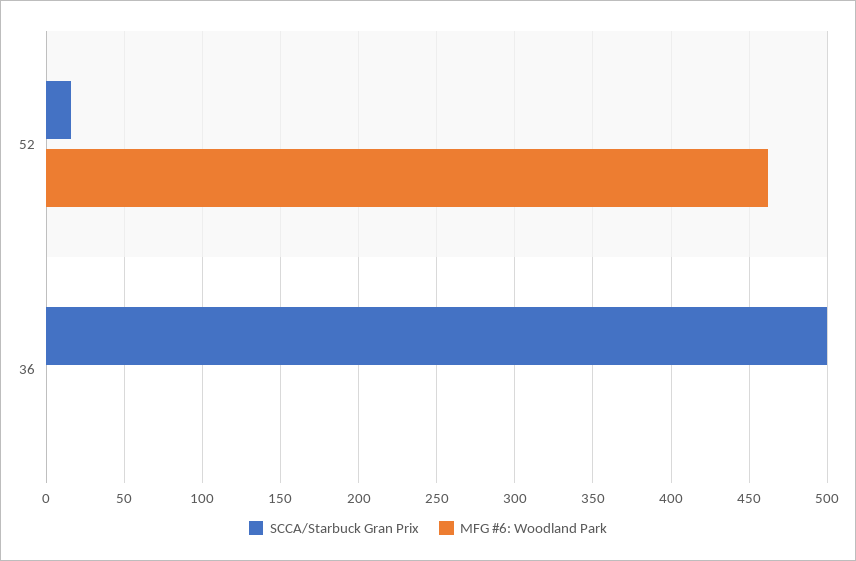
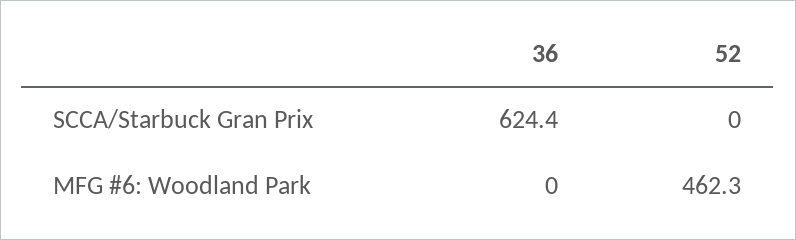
  {
    "SCCA/Starbuck Gran Prix": {
-     "52": 15,
+     "52": 0,
-     "36": 500
+     "36": 624.4
    },
    "MFG #6: Woodland Park": {
      "52": 462.3,
      "36": 0
    }
  }

